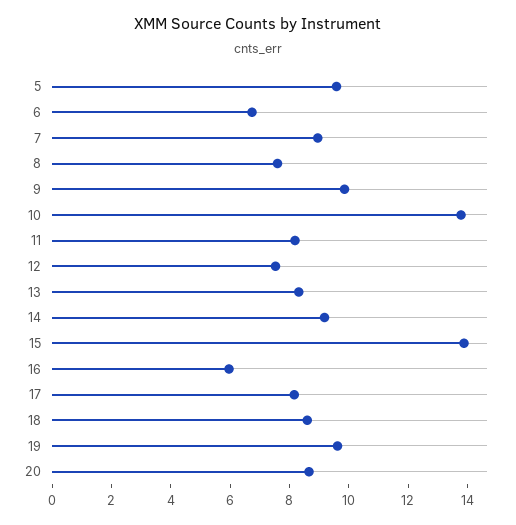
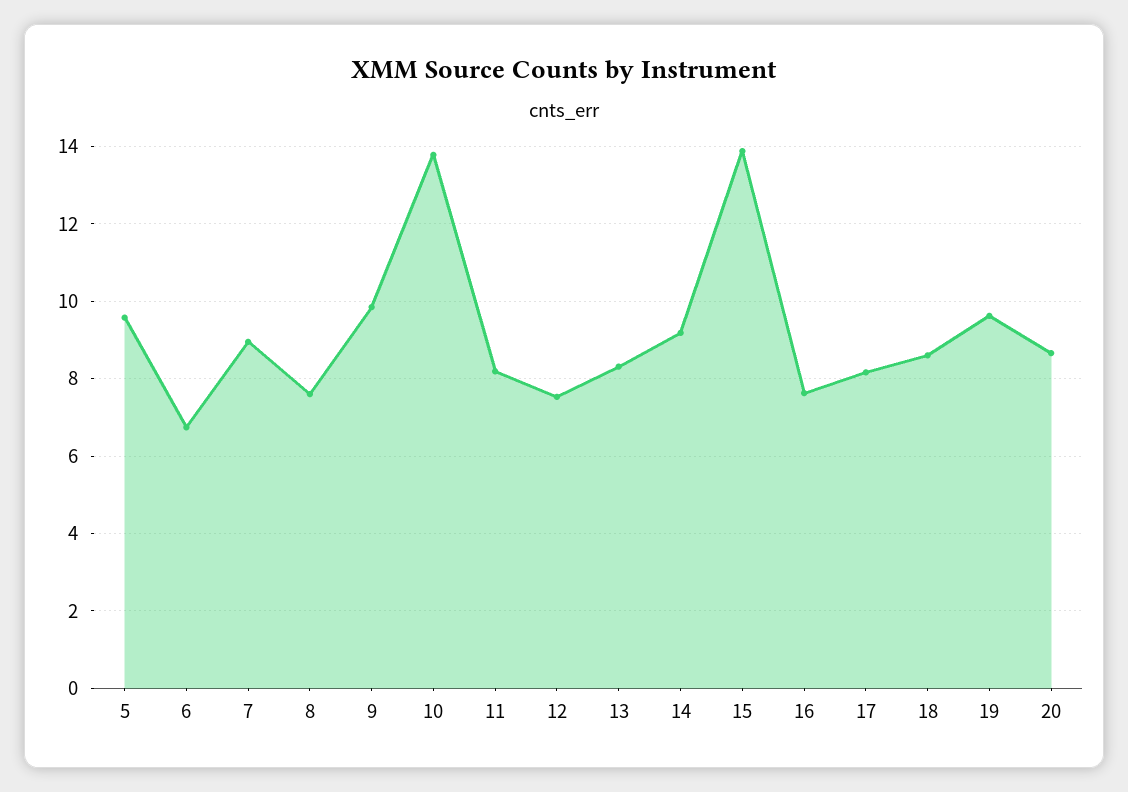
  {
    "5": 9.6,
    "6": 6.8,
    "7": 9,
    "8": 7.6,
    "9": 9.8,
    "10": 13.8,
    "11": 8.2,
    "12": 7.6,
    "13": 8.4,
    "14": 9.2,
    "15": 13.8,
-   "16": 6,
+   "16": 7.6,
    "17": 8.2,
    "18": 8.6,
    "19": 9.6,
    "20": 8.6
  }

